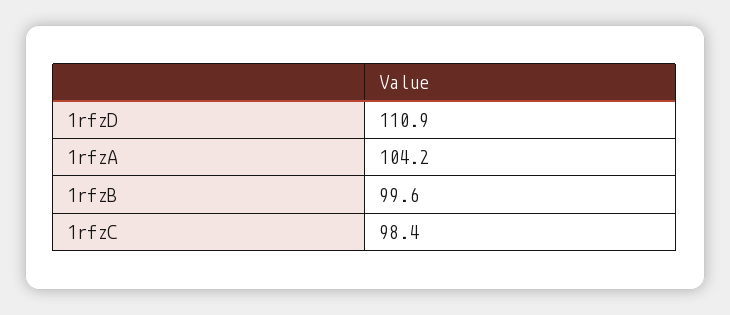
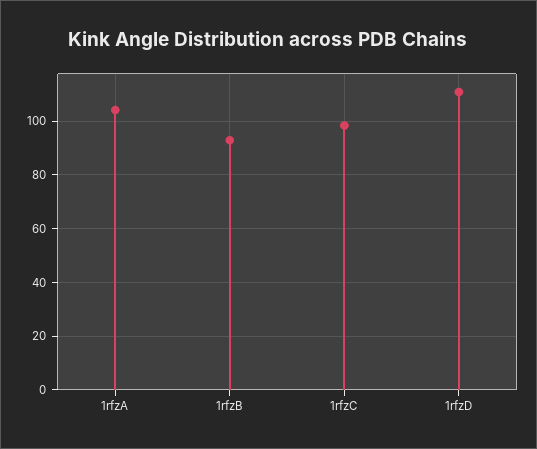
  {
    "1rfzD": 110.9,
    "1rfzA": 104.2,
-   "1rfzB": 99.6,
+   "1rfzB": 92.5,
    "1rfzC": 98.4
  }

